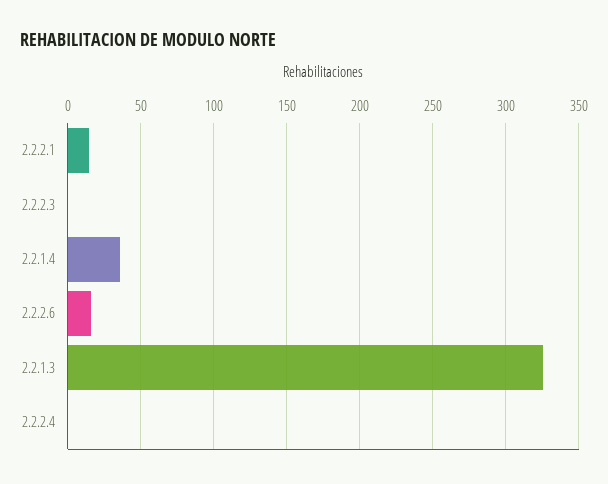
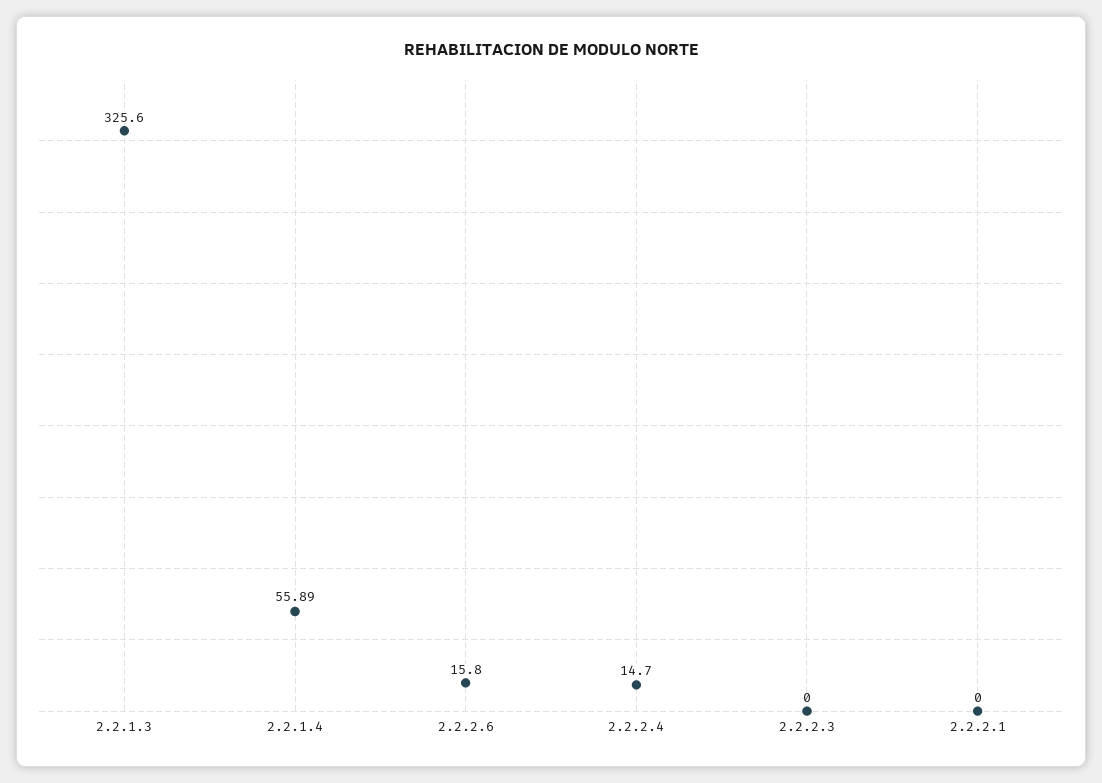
  {
-   "2.2.2.1": 15,
+   "2.2.2.1": 0,
    "2.2.2.3": 0,
-   "2.2.1.4": 35,
+   "2.2.1.4": 55.89,
    "2.2.2.6": 15.8,
    "2.2.1.3": 325.6,
-   "2.2.2.4": 0
+   "2.2.2.4": 14.7
  }

